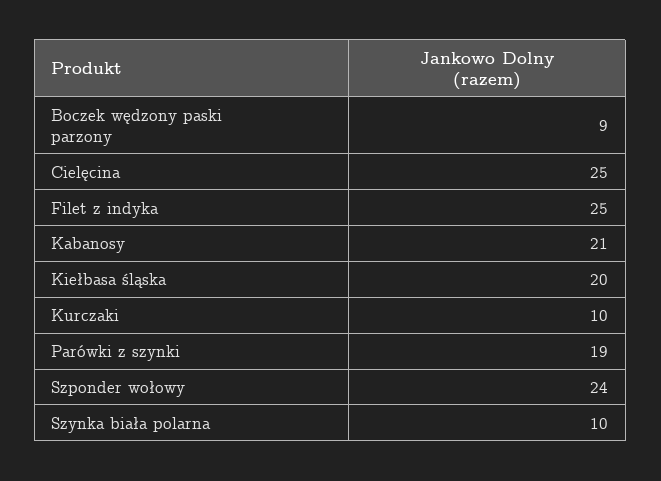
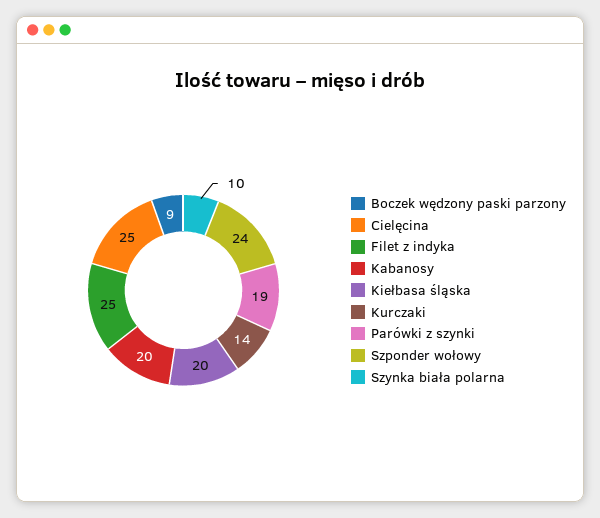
  {
    "Boczek wędzony paski parzony": 9,
    "Cielęcina": 25,
    "Filet z indyka": 25,
-   "Kabanosy": 21,
+   "Kabanosy": 20,
    "Kiełbasa śląska": 20,
-   "Kurczaki": 10,
+   "Kurczaki": 14,
    "Parówki z szynki": 19,
    "Szponder wołowy": 24,
    "Szynka biała polarna": 10
  }

